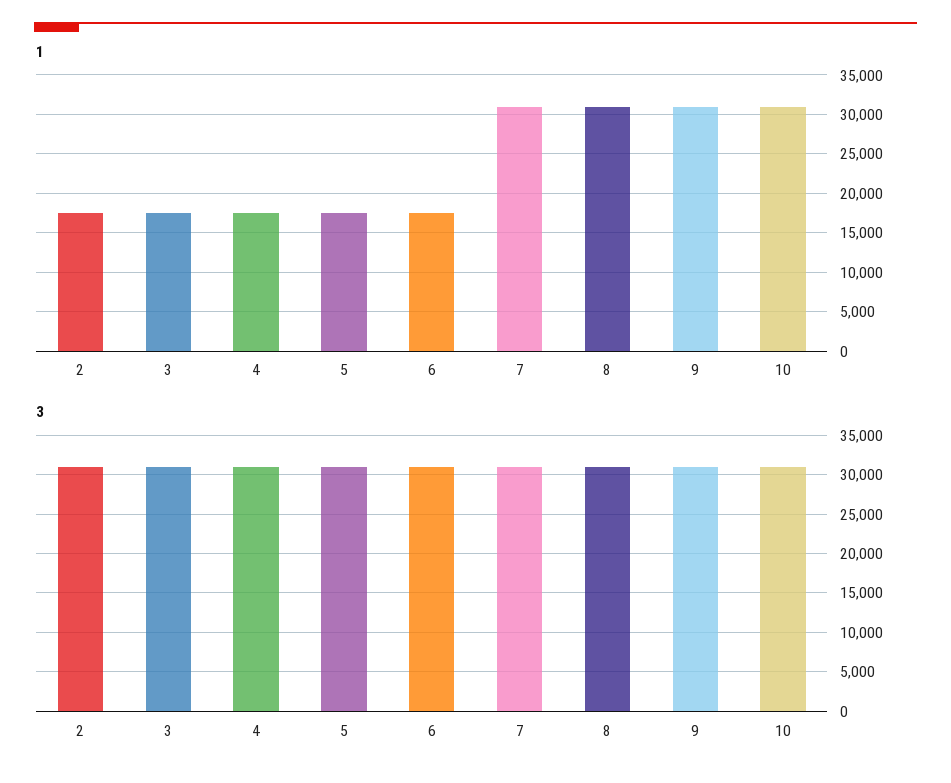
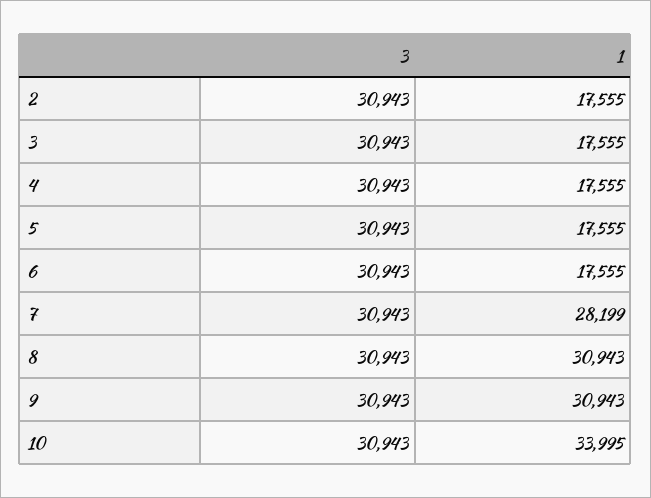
  {
    "1": {
      "2": 17555,
      "3": 17555,
      "4": 17555,
      "5": 17555,
      "6": 17555,
-     "7": 31000,
+     "7": 28199,
      "8": 30943,
      "9": 30943,
-     "10": 31000
+     "10": 33995
    },
    "3": {
      "2": 30943,
      "3": 30943,
      "4": 30943,
      "5": 30943,
      "6": 30943,
      "7": 30943,
      "8": 30943,
      "9": 30943,
      "10": 30943
    }
  }

